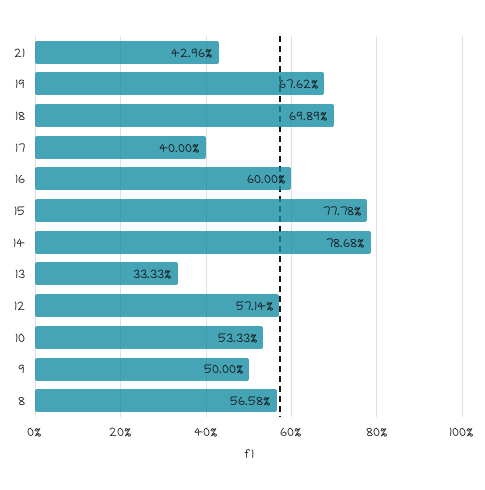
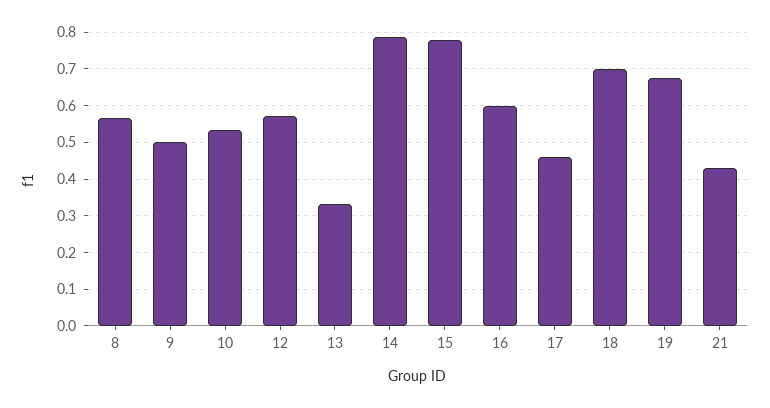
  {
    "21": 0.4296,
    "19": 0.6762,
    "18": 0.6989,
-   "17": 0.4,
+   "17": 0.46,
    "16": 0.6,
    "15": 0.7778,
    "14": 0.7868,
    "13": 0.3333,
    "12": 0.5714,
    "10": 0.5333,
    "9": 0.5,
    "8": 0.5658
  }

